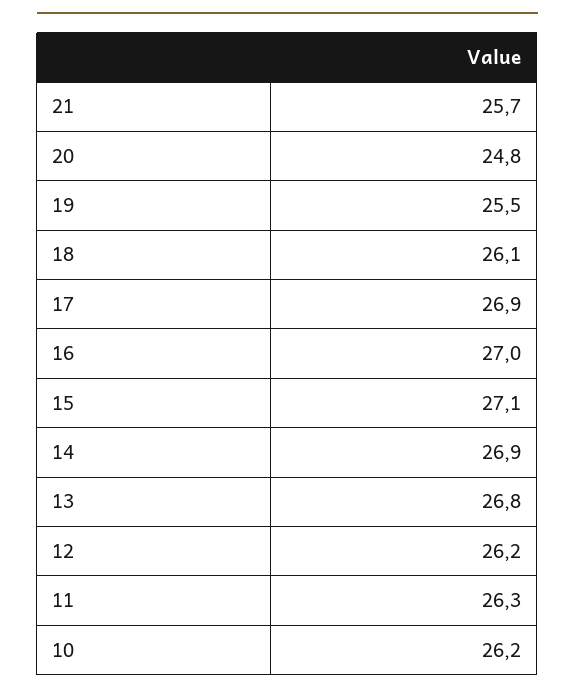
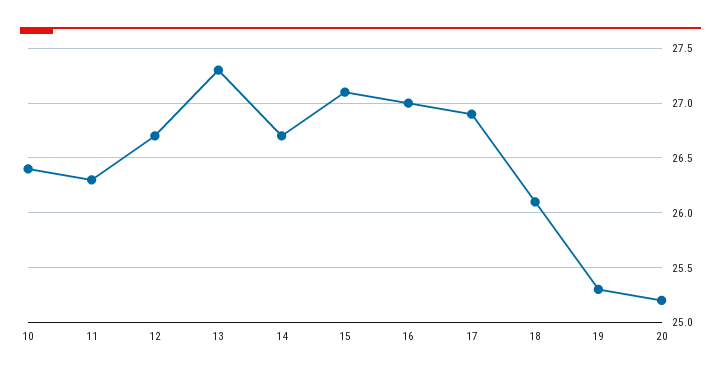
  {
-   "21": 25.7,
-   "20": 24.8,
+   "20": 25.2,
-   "19": 25.5,
+   "19": 25.3,
    "18": 26.1,
    "17": 26.9,
    "16": 27,
    "15": 27.1,
-   "14": 26.9,
+   "14": 26.7,
-   "13": 26.8,
+   "13": 27.3,
-   "12": 26.2,
+   "12": 26.7,
    "11": 26.3,
-   "10": 26.2
+   "10": 26.4
  }

